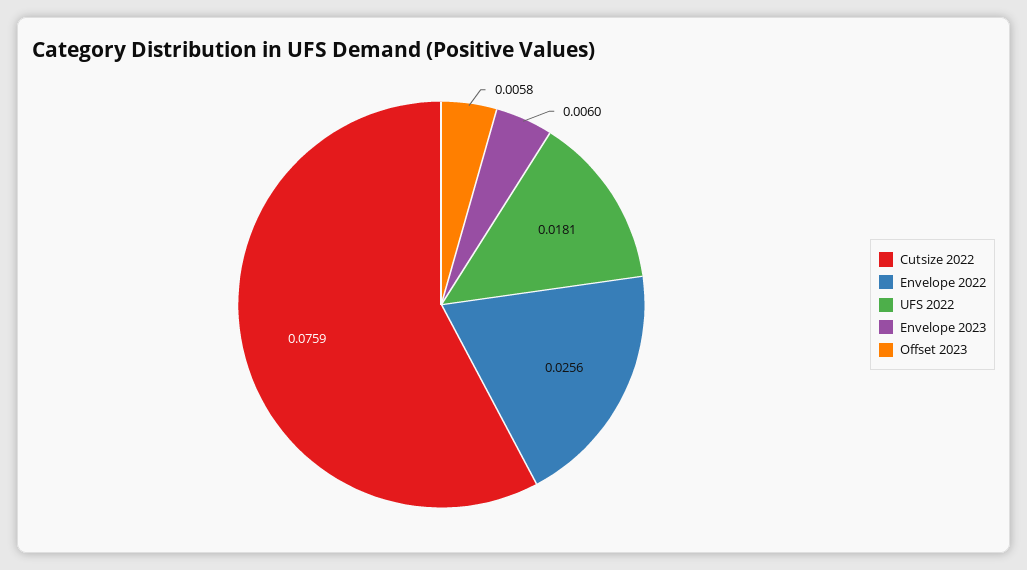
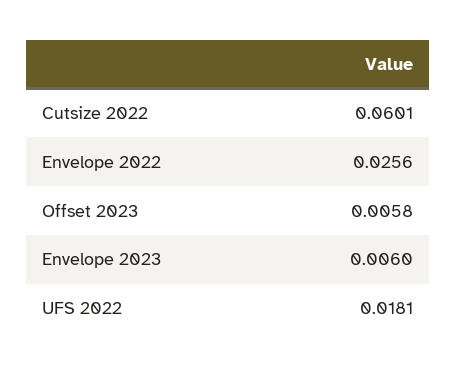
  {
-   "Cutsize 2022": 0.0759,
+   "Cutsize 2022": 0.0601,
    "Envelope 2022": 0.0256,
    "UFS 2022": 0.0181,
    "Envelope 2023": 0.006,
    "Offset 2023": 0.0058
  }

